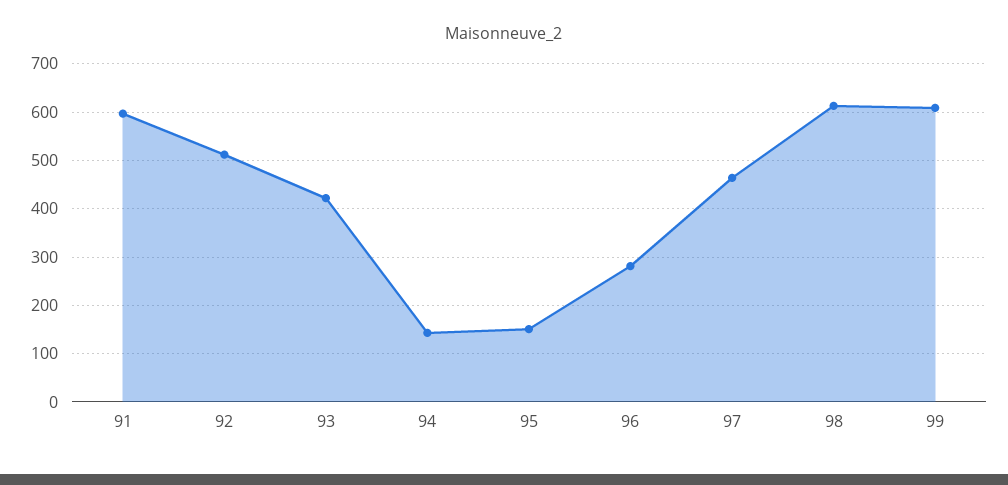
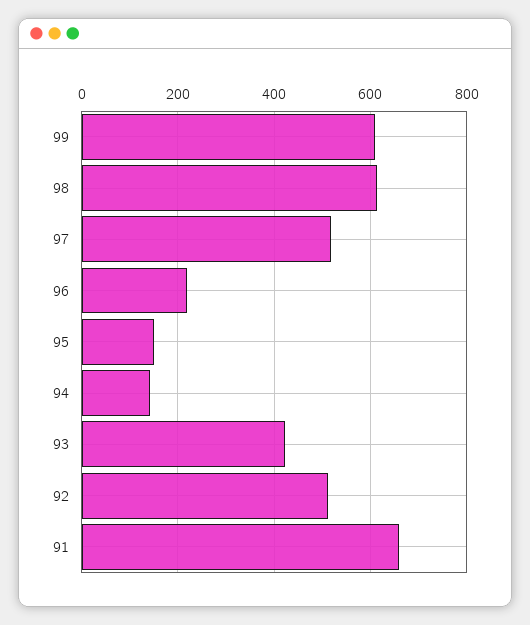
  {
-   "91": 600,
+   "91": 660,
    "92": 520,
    "93": 420,
    "94": 140,
    "95": 160,
-   "96": 280,
+   "96": 220,
-   "97": 460,
+   "97": 520,
    "98": 620,
    "99": 600
  }

